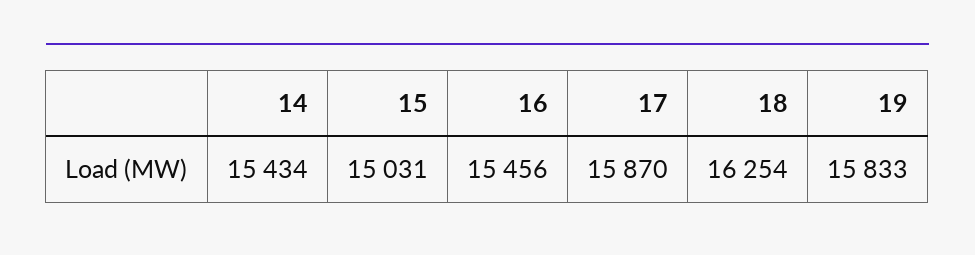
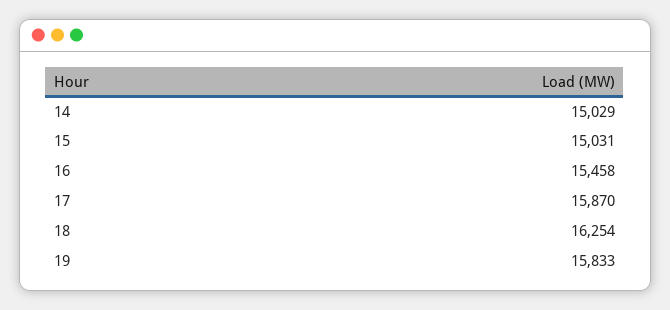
  {
-   "14": 15434,
+   "14": 15029,
    "15": 15031,
-   "16": 15456,
+   "16": 15458,
    "17": 15870,
    "18": 16254,
    "19": 15833
  }

